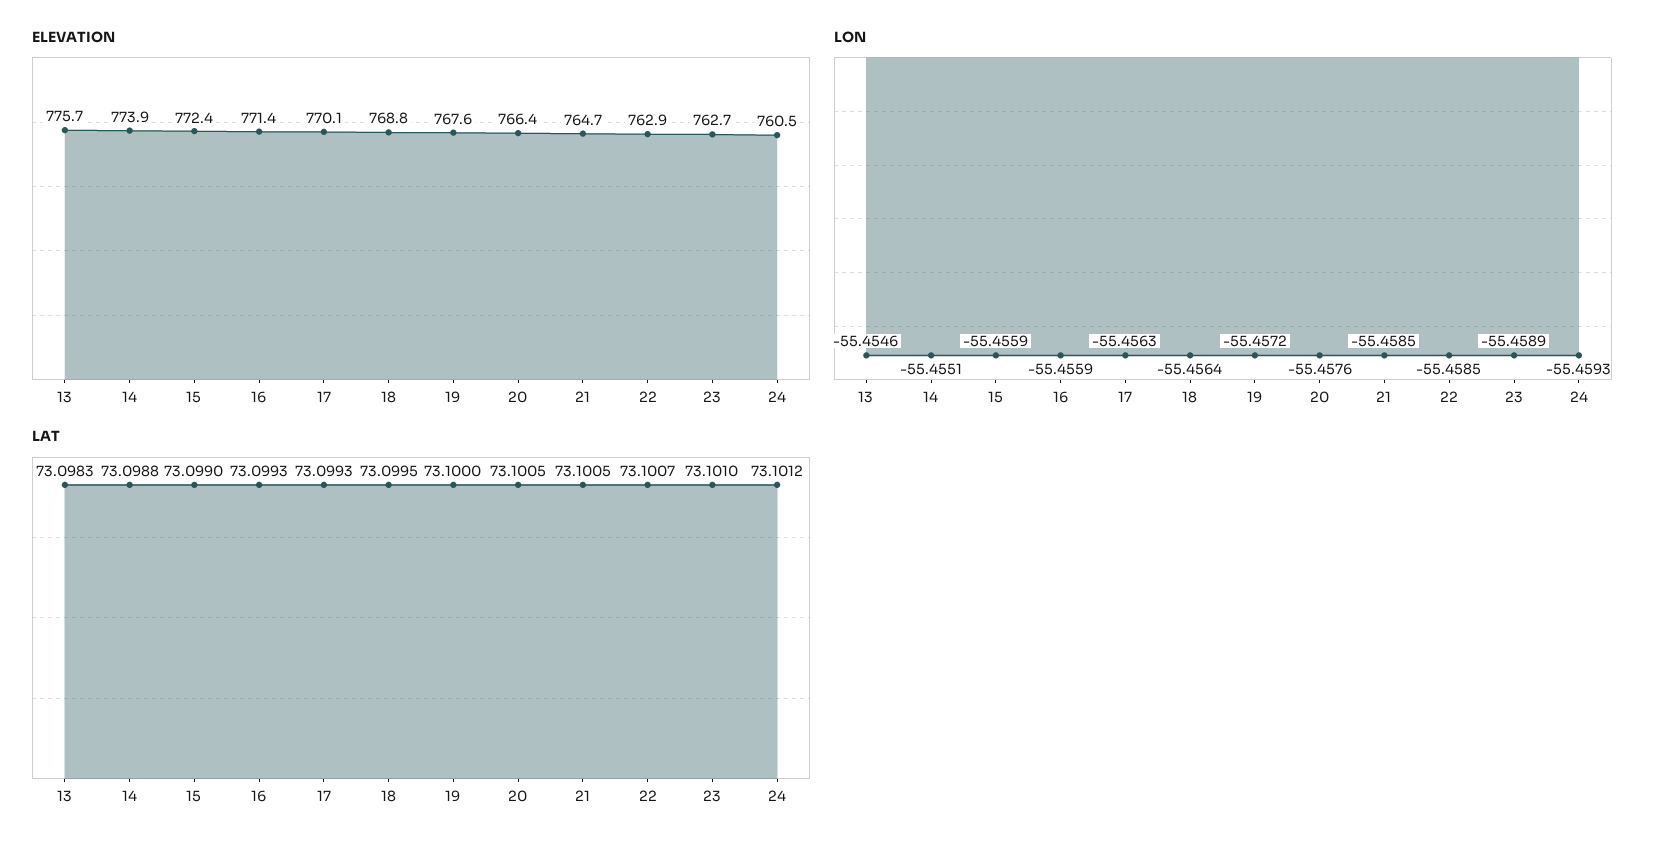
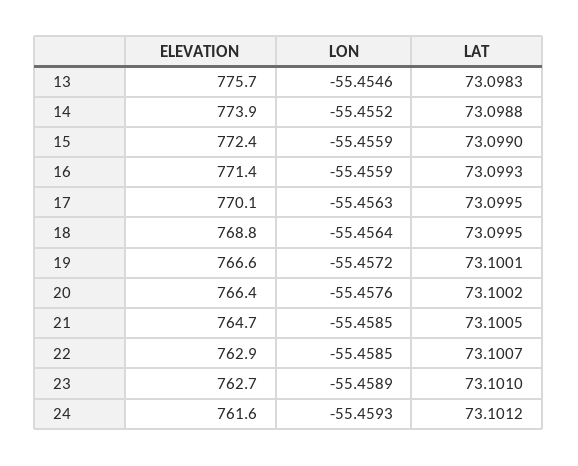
  {
    "ELEVATION": {
      "13": 775.7,
      "14": 773.9,
      "15": 772.4,
      "16": 771.4,
      "17": 770.1,
      "18": 768.8,
-     "19": 767.6,
+     "19": 766.6,
      "20": 766.4,
      "21": 764.7,
      "22": 762.9,
      "23": 762.7,
-     "24": 760.5
+     "24": 761.6
    },
    "LON": {
      "13": -55.4546,
-     "14": -55.4551,
+     "14": -55.4552,
      "15": -55.4559,
      "16": -55.4559,
      "17": -55.4563,
      "18": -55.4564,
      "19": -55.4572,
      "20": -55.4576,
      "21": -55.4585,
      "22": -55.4585,
      "23": -55.4589,
      "24": -55.4593
    },
    "LAT": {
      "13": 73.0983,
      "14": 73.0988,
      "15": 73.099,
      "16": 73.0993,
-     "17": 73.0993,
+     "17": 73.0995,
      "18": 73.0995,
-     "19": 73.1,
+     "19": 73.1001,
-     "20": 73.1005,
+     "20": 73.1002,
      "21": 73.1005,
      "22": 73.1007,
      "23": 73.101,
      "24": 73.1012
    }
  }

